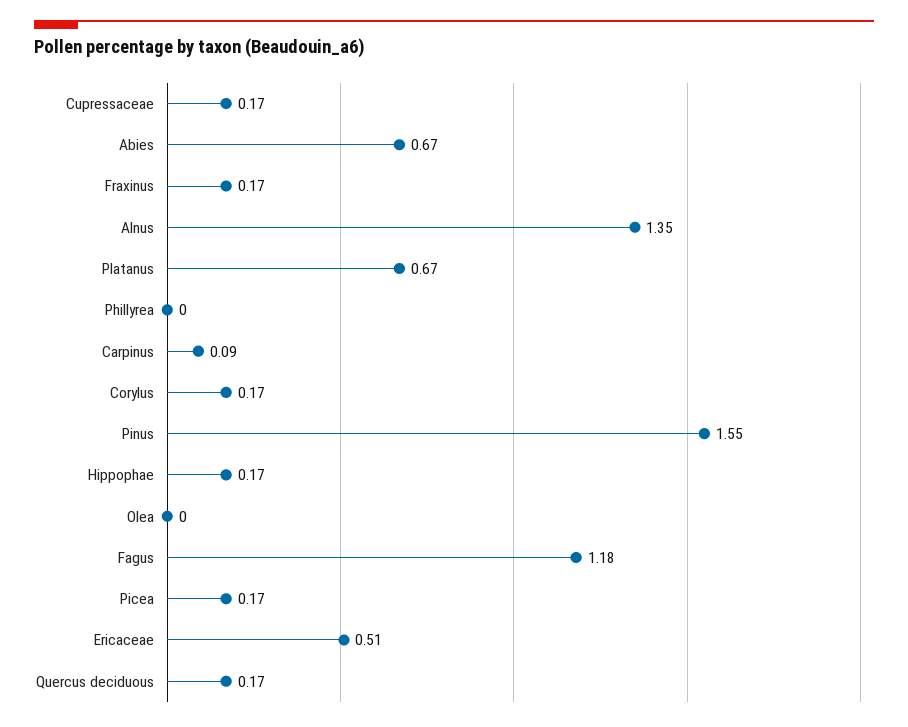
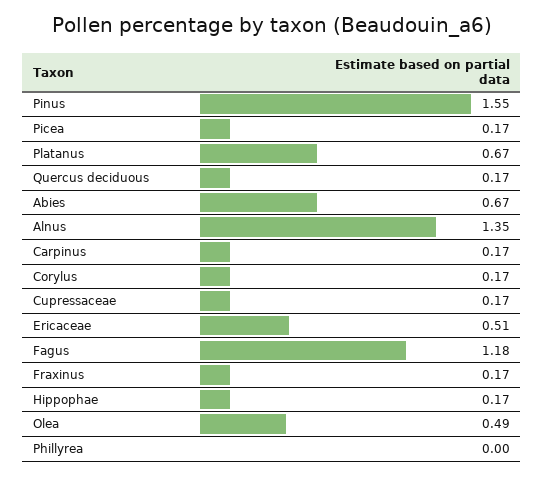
  {
    "Cupressaceae": 0.17,
    "Abies": 0.67,
    "Fraxinus": 0.17,
    "Alnus": 1.35,
    "Platanus": 0.67,
    "Phillyrea": 0,
-   "Carpinus": 0.09,
+   "Carpinus": 0.17,
    "Corylus": 0.17,
    "Pinus": 1.55,
    "Hippophae": 0.17,
-   "Olea": 0,
+   "Olea": 0.49,
    "Fagus": 1.18,
    "Picea": 0.17,
    "Ericaceae": 0.51,
    "Quercus deciduous": 0.17
  }

